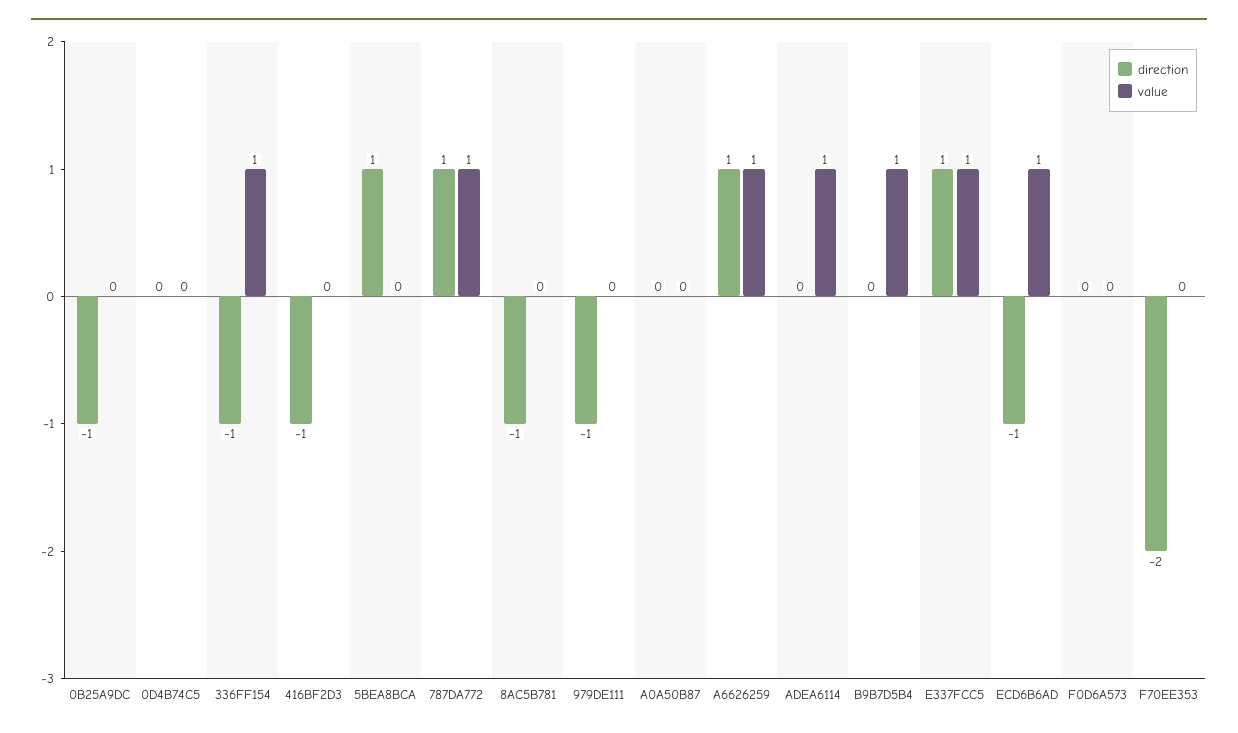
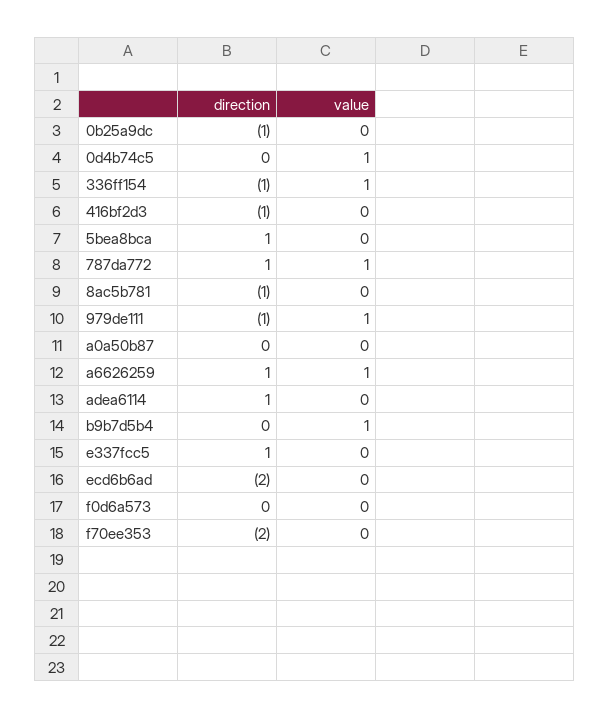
  {
    "direction": {
      "0B25A9DC": -1,
      "0D4B74C5": 0,
      "336FF154": -1,
      "416BF2D3": -1,
      "5BEA8BCA": 1,
      "787DA772": 1,
      "8AC5B781": -1,
      "979DE111": -1,
      "A0A50B87": 0,
      "A6626259": 1,
-     "ADEA6114": 0,
+     "ADEA6114": 1,
      "B9B7D5B4": 0,
      "E337FCC5": 1,
-     "ECD6B6AD": -1,
+     "ECD6B6AD": -2,
      "F0D6A573": 0,
      "F70EE353": -2
    },
    "value": {
      "0B25A9DC": 0,
-     "0D4B74C5": 0,
+     "0D4B74C5": 1,
      "336FF154": 1,
      "416BF2D3": 0,
      "5BEA8BCA": 0,
      "787DA772": 1,
      "8AC5B781": 0,
-     "979DE111": 0,
+     "979DE111": 1,
      "A0A50B87": 0,
      "A6626259": 1,
-     "ADEA6114": 1,
+     "ADEA6114": 0,
      "B9B7D5B4": 1,
-     "E337FCC5": 1,
+     "E337FCC5": 0,
-     "ECD6B6AD": 1,
+     "ECD6B6AD": 0,
      "F0D6A573": 0,
      "F70EE353": 0
    }
  }

